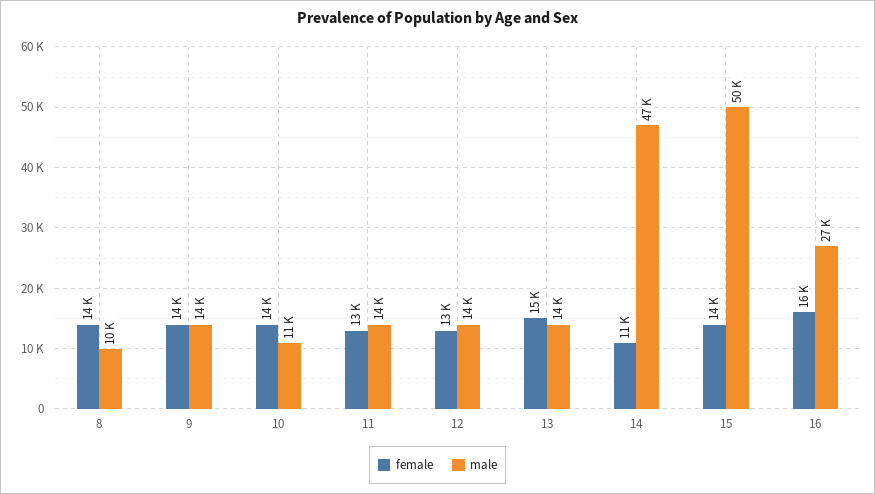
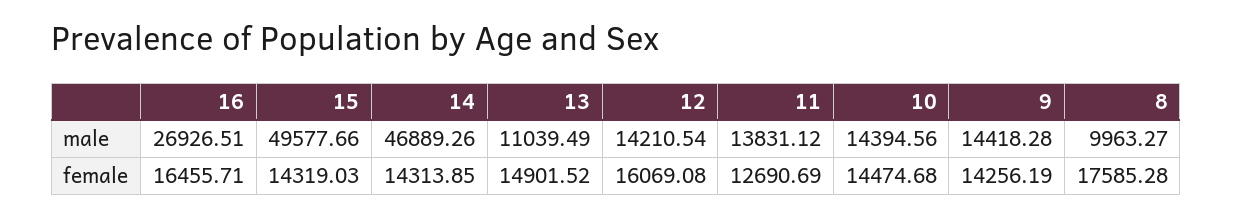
  {
    "female": {
-     "8": 14000,
+     "8": 17585.28,
      "9": 14256.19,
      "10": 14474.68,
      "11": 12690.69,
-     "12": 13000,
+     "12": 16069.08,
      "13": 14901.52,
-     "14": 11000,
+     "14": 14313.85,
      "15": 14319.03,
      "16": 16455.71
    },
    "male": {
      "8": 9963.27,
      "9": 14418.28,
-     "10": 11000,
+     "10": 14394.56,
      "11": 13831.12,
      "12": 14210.54,
-     "13": 14000,
+     "13": 11039.49,
      "14": 46889.26,
      "15": 49577.66,
      "16": 26926.51
    }
  }

